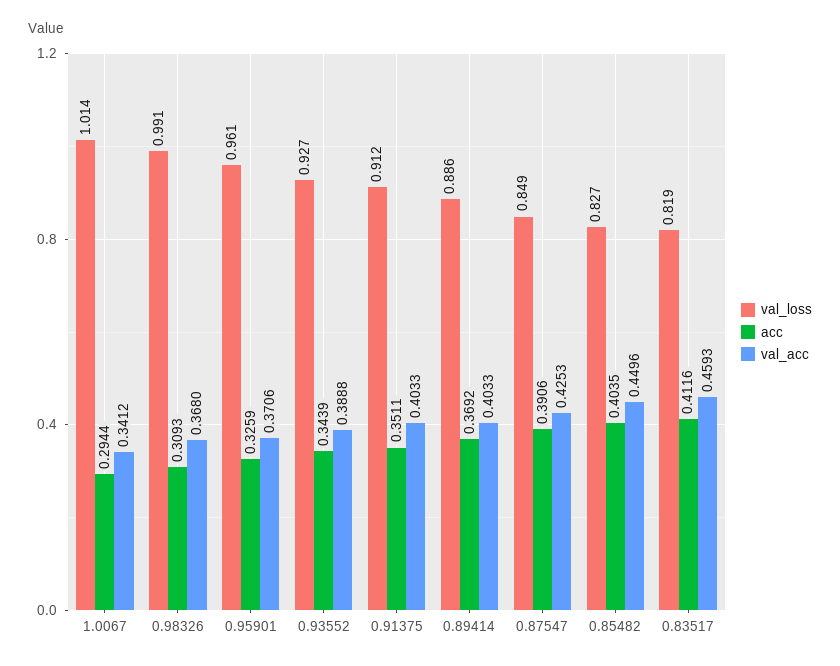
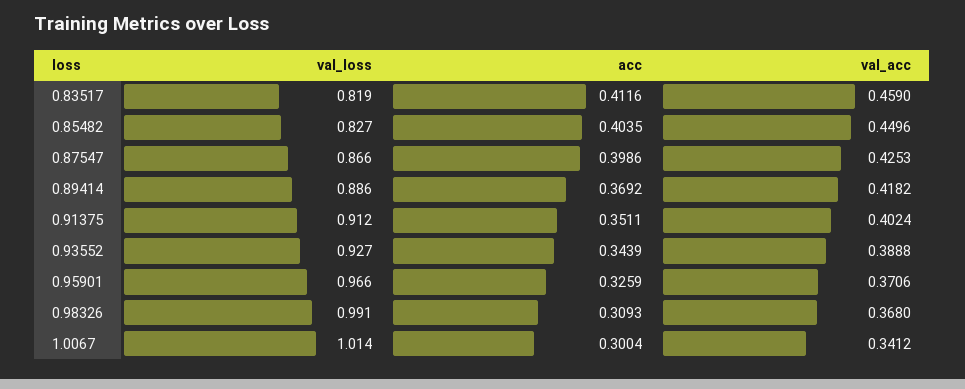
  {
    "val_loss": {
      "1.0067": 1.014,
      "0.98326": 0.991,
-     "0.95901": 0.961,
+     "0.95901": 0.966,
      "0.93552": 0.927,
      "0.91375": 0.912,
      "0.89414": 0.886,
-     "0.87547": 0.849,
+     "0.87547": 0.866,
      "0.85482": 0.827,
      "0.83517": 0.819
    },
    "acc": {
-     "1.0067": 0.2944,
+     "1.0067": 0.3004,
      "0.98326": 0.3093,
      "0.95901": 0.3259,
      "0.93552": 0.3439,
      "0.91375": 0.3511,
      "0.89414": 0.3692,
-     "0.87547": 0.3906,
+     "0.87547": 0.3986,
      "0.85482": 0.4035,
      "0.83517": 0.4116
    },
    "val_acc": {
      "1.0067": 0.3412,
      "0.98326": 0.368,
      "0.95901": 0.3706,
      "0.93552": 0.3888,
-     "0.91375": 0.4033,
+     "0.91375": 0.4024,
-     "0.89414": 0.4033,
+     "0.89414": 0.4182,
      "0.87547": 0.4253,
      "0.85482": 0.4496,
-     "0.83517": 0.4593
+     "0.83517": 0.459
    }
  }

